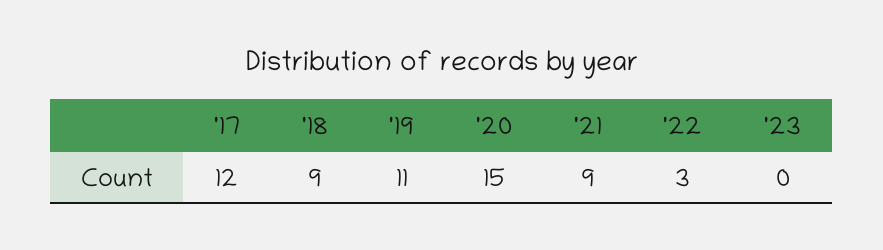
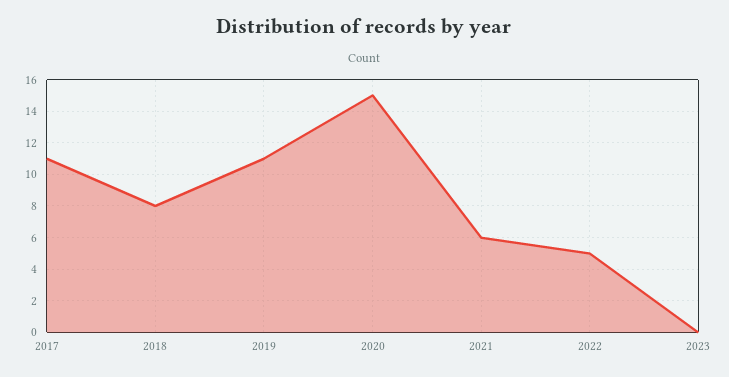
  {
-   "'17": 12,
+   "'17": 11,
-   "'18": 9,
+   "'18": 8,
    "'19": 11,
    "'20": 15,
-   "'21": 9,
+   "'21": 6,
-   "'22": 3,
+   "'22": 5,
    "'23": 0
  }

